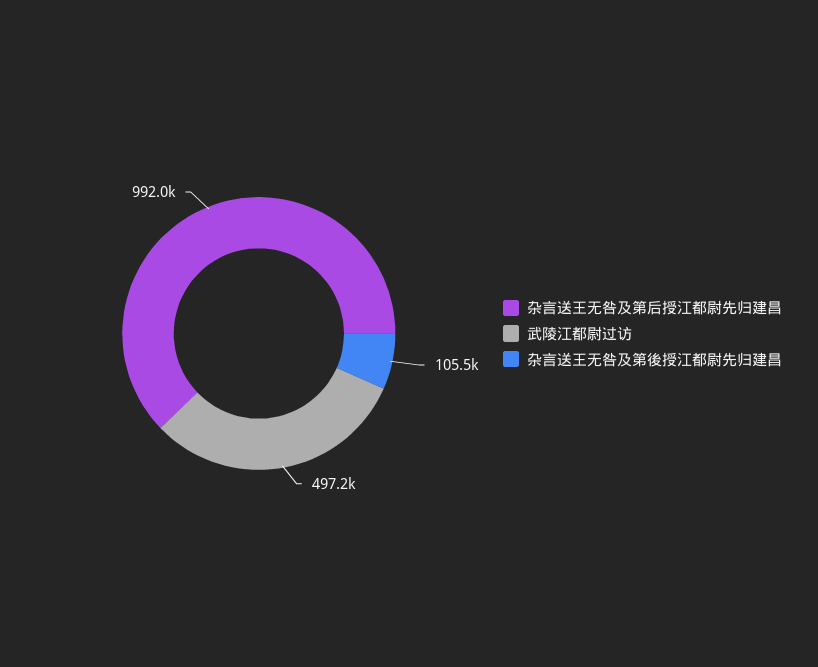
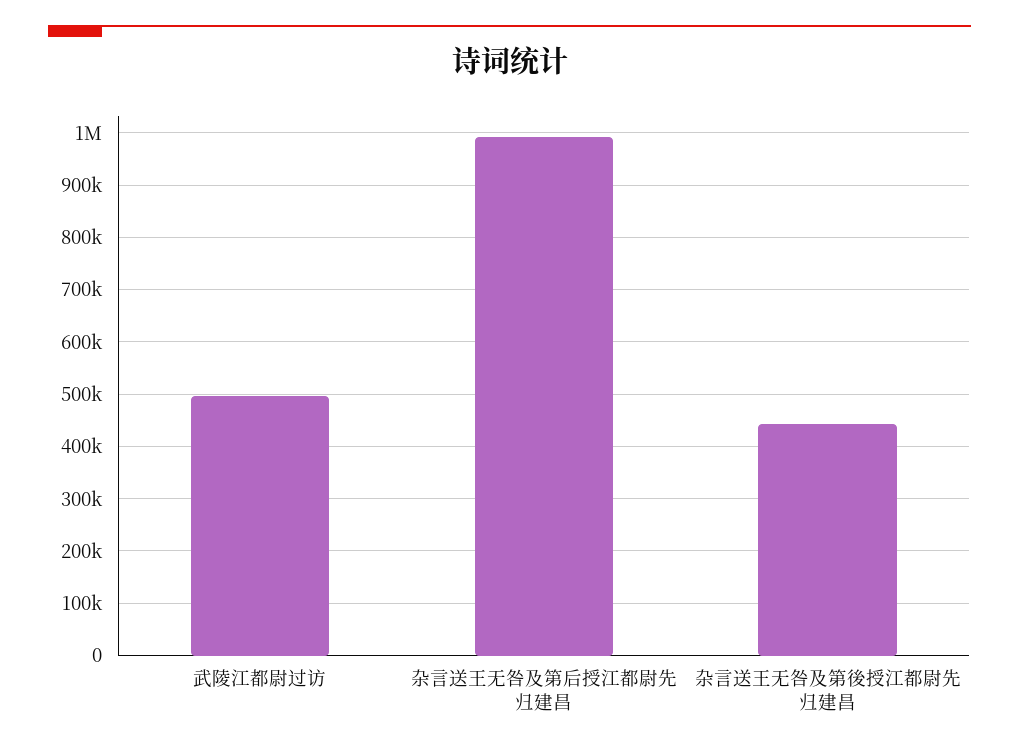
  {
    "杂言送王无咎及第后授江都尉先归建昌": 992000,
    "武陵江都尉过访": 497200,
-   "杂言送王无咎及第後授江都尉先归建昌": 105500
+   "杂言送王无咎及第後授江都尉先归建昌": 440000
  }

